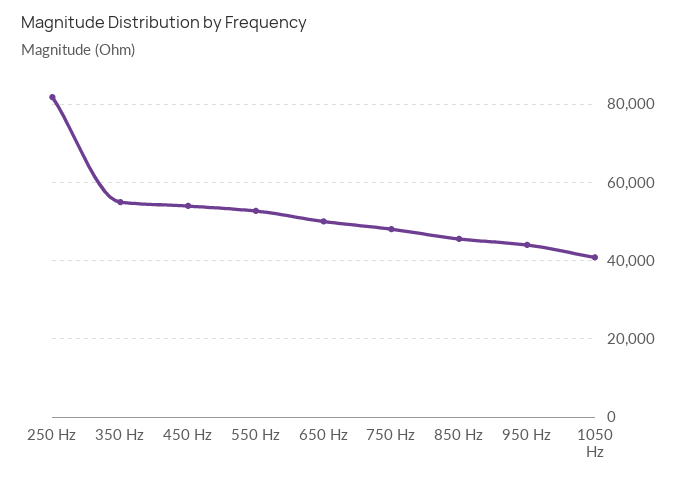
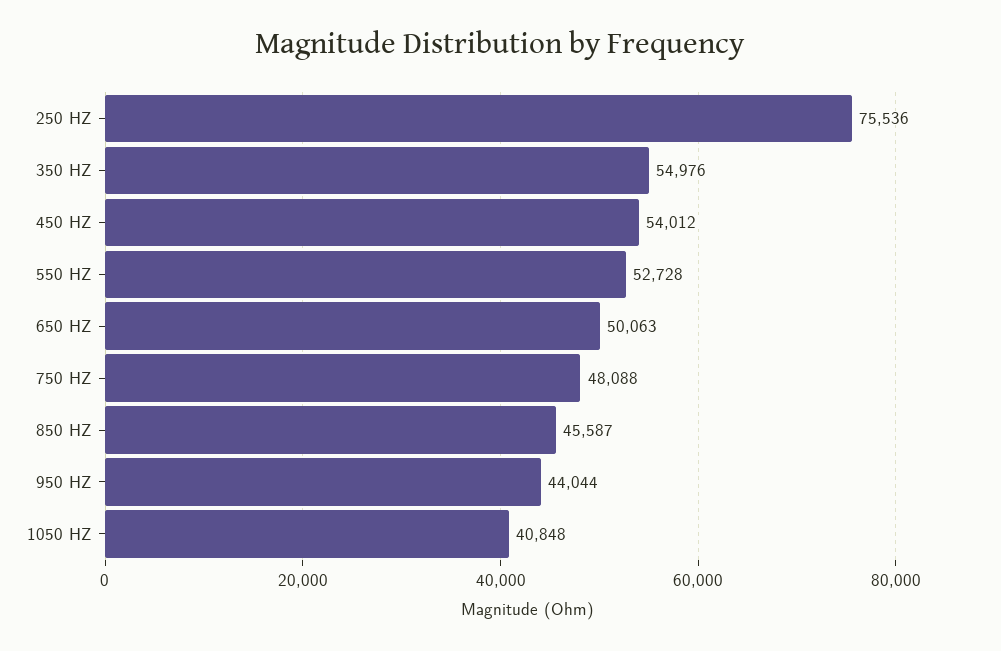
  {
-   "250 Hz": 82000,
+   "250 Hz": 75536,
    "350 Hz": 54976,
    "450 Hz": 54012,
    "550 Hz": 52728,
    "650 Hz": 50063,
    "750 Hz": 48088,
    "850 Hz": 45587,
    "950 Hz": 44044,
    "1050 Hz": 40848
  }

